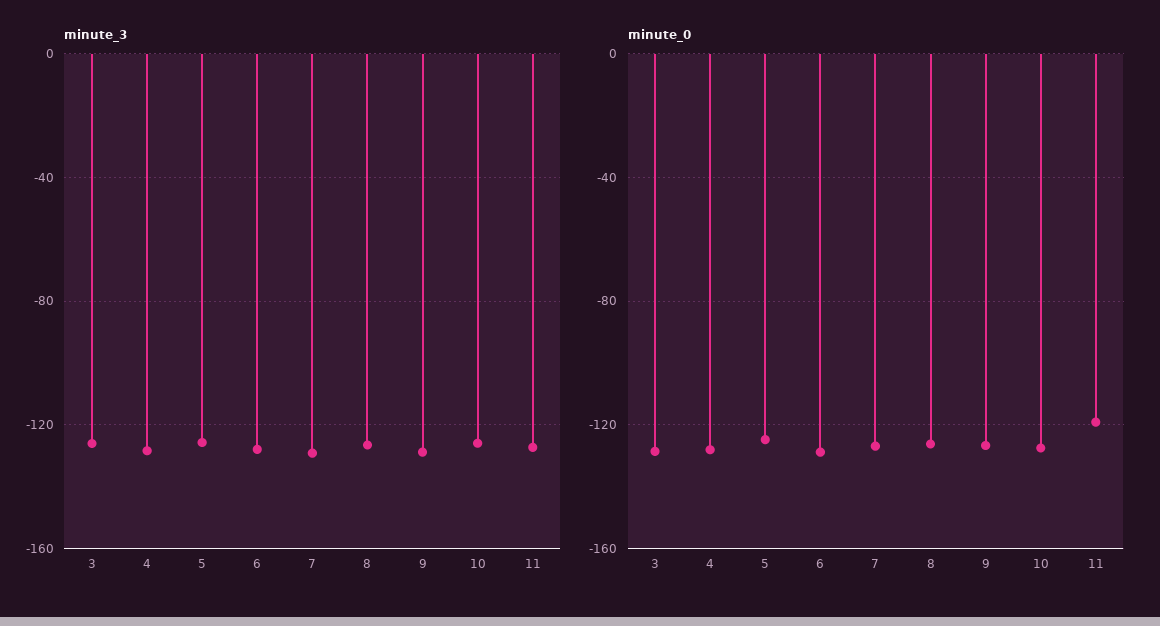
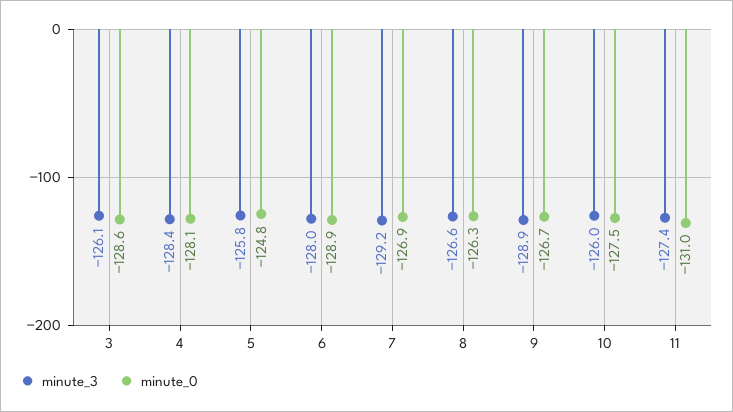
  {
    "minute_3": {
      "3": -126.1,
      "4": -128.4,
      "5": -125.8,
      "6": -128,
      "7": -129.2,
      "8": -126.6,
      "9": -128.9,
      "10": -126,
      "11": -127.4
    },
    "minute_0": {
      "3": -128.6,
      "4": -128.1,
      "5": -124.8,
      "6": -128.9,
      "7": -126.9,
      "8": -126.3,
      "9": -126.7,
      "10": -127.5,
-     "11": -120
+     "11": -131
    }
  }

